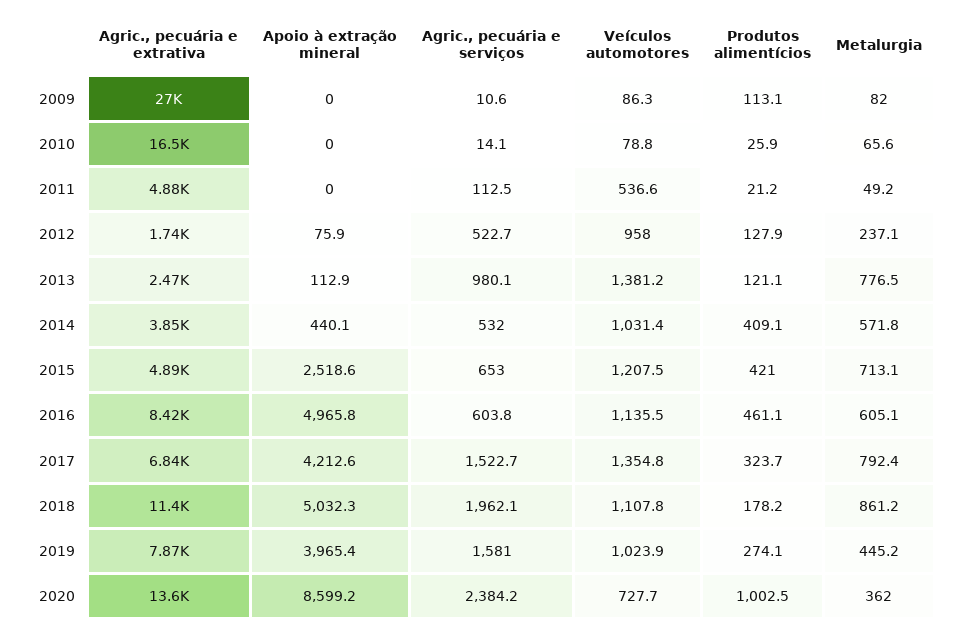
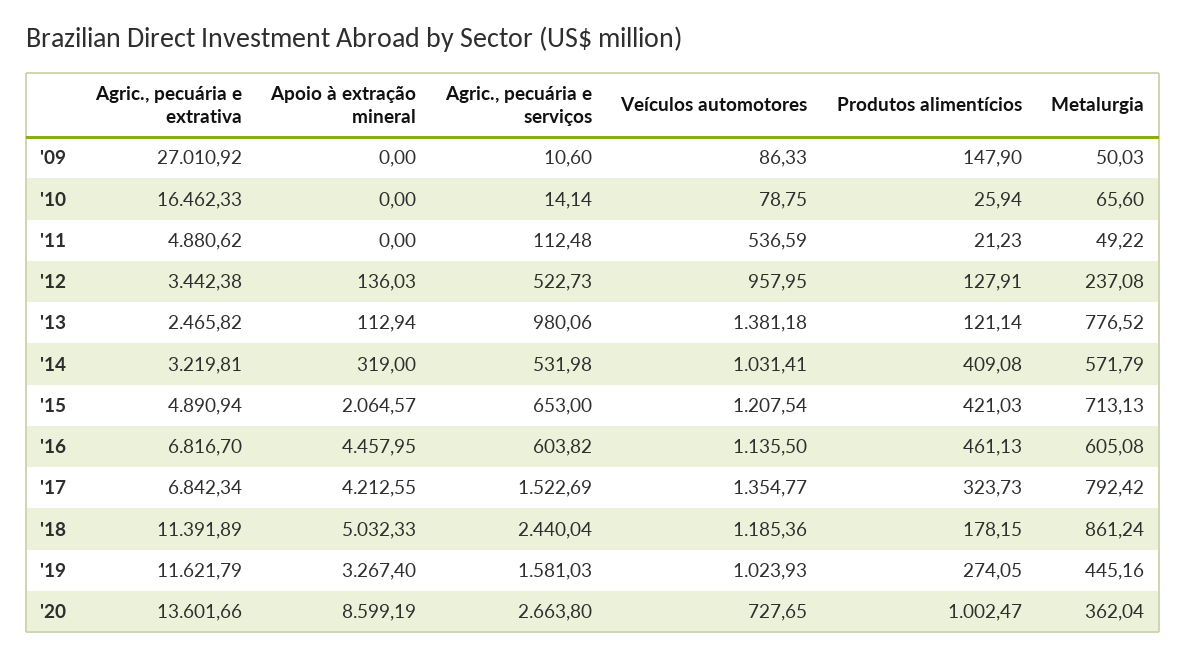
  {
    "Agric., pecuária e extrativa": {
      "2009": 27010.92,
      "2010": 16462.33,
      "2011": 4880.62,
-     "2012": 1740,
+     "2012": 3442.38,
      "2013": 2465.82,
-     "2014": 3850,
+     "2014": 3219.81,
      "2015": 4890.94,
-     "2016": 8420,
+     "2016": 6816.7,
      "2017": 6842.34,
      "2018": 11391.89,
-     "2019": 7870,
+     "2019": 11621.79,
      "2020": 13601.66
    },
    "Apoio à extração mineral": {
      "2009": 0,
      "2010": 0,
      "2011": 0,
-     "2012": 75.9,
+     "2012": 136.03,
      "2013": 112.94,
-     "2014": 440.1,
+     "2014": 319,
-     "2015": 2518.6,
+     "2015": 2064.57,
-     "2016": 4965.8,
+     "2016": 4457.95,
      "2017": 4212.55,
      "2018": 5032.33,
-     "2019": 3965.4,
+     "2019": 3267.4,
      "2020": 8599.19
    },
    "Agric., pecuária e serviços": {
      "2009": 10.6,
      "2010": 14.14,
      "2011": 112.48,
      "2012": 522.73,
      "2013": 980.06,
      "2014": 531.98,
      "2015": 653,
      "2016": 603.82,
      "2017": 1522.69,
-     "2018": 1962.1,
+     "2018": 2440.04,
      "2019": 1581.03,
-     "2020": 2384.2
+     "2020": 2663.8
    },
    "Veículos automotores": {
      "2009": 86.33,
      "2010": 78.75,
      "2011": 536.59,
      "2012": 957.95,
      "2013": 1381.18,
      "2014": 1031.41,
      "2015": 1207.54,
      "2016": 1135.5,
      "2017": 1354.77,
-     "2018": 1107.8,
+     "2018": 1185.36,
      "2019": 1023.93,
      "2020": 727.65
    },
    "Produtos alimentícios": {
-     "2009": 113.1,
+     "2009": 147.9,
      "2010": 25.94,
      "2011": 21.23,
      "2012": 127.91,
      "2013": 121.14,
      "2014": 409.08,
      "2015": 421.03,
      "2016": 461.13,
      "2017": 323.73,
      "2018": 178.15,
      "2019": 274.05,
      "2020": 1002.47
    },
    "Metalurgia": {
-     "2009": 82,
+     "2009": 50.03,
      "2010": 65.6,
      "2011": 49.22,
      "2012": 237.08,
      "2013": 776.52,
      "2014": 571.79,
      "2015": 713.13,
      "2016": 605.08,
      "2017": 792.42,
      "2018": 861.24,
      "2019": 445.16,
      "2020": 362.04
    }
  }

